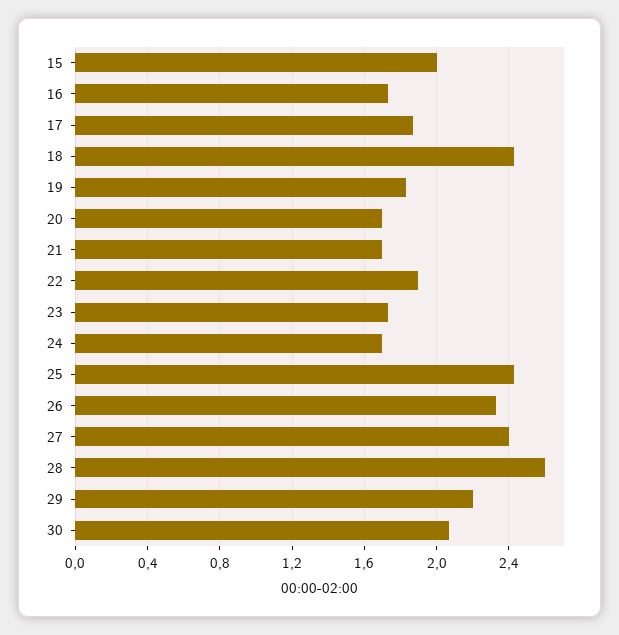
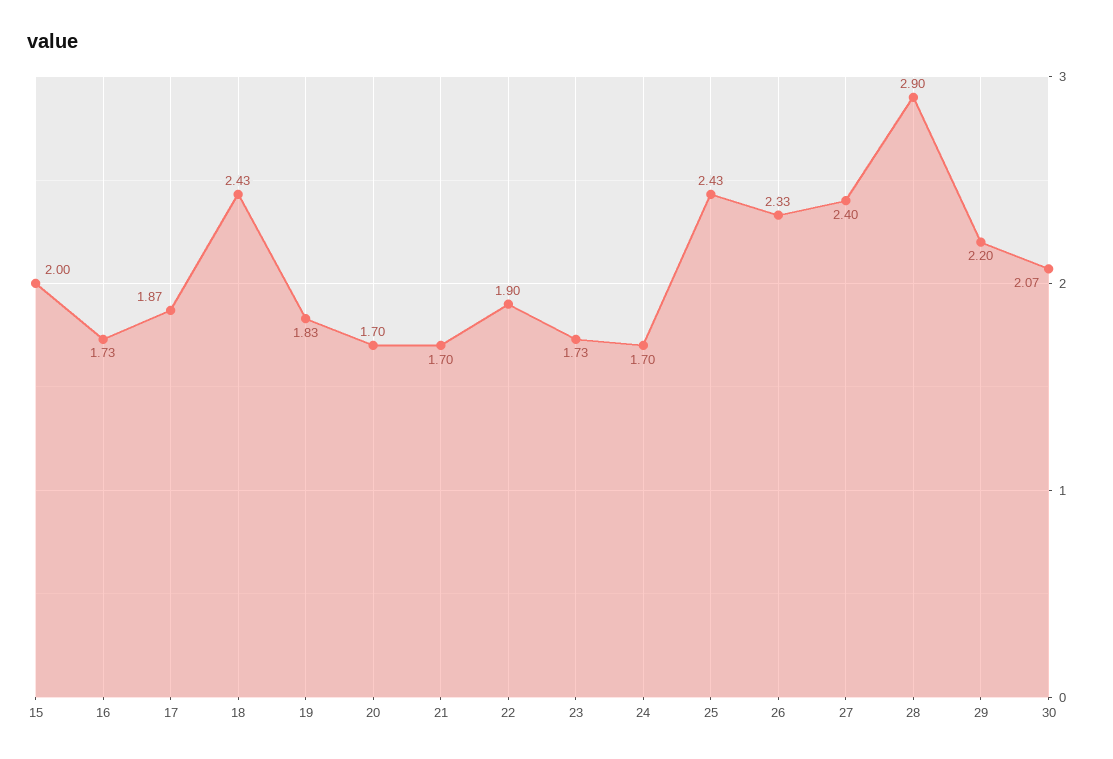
  {
    "15": 2,
    "16": 1.73,
    "17": 1.87,
    "18": 2.43,
    "19": 1.83,
    "20": 1.7,
    "21": 1.7,
    "22": 1.9,
    "23": 1.73,
    "24": 1.7,
    "25": 2.43,
    "26": 2.33,
    "27": 2.4,
-   "28": 2.6,
+   "28": 2.9,
    "29": 2.2,
    "30": 2.07
  }

